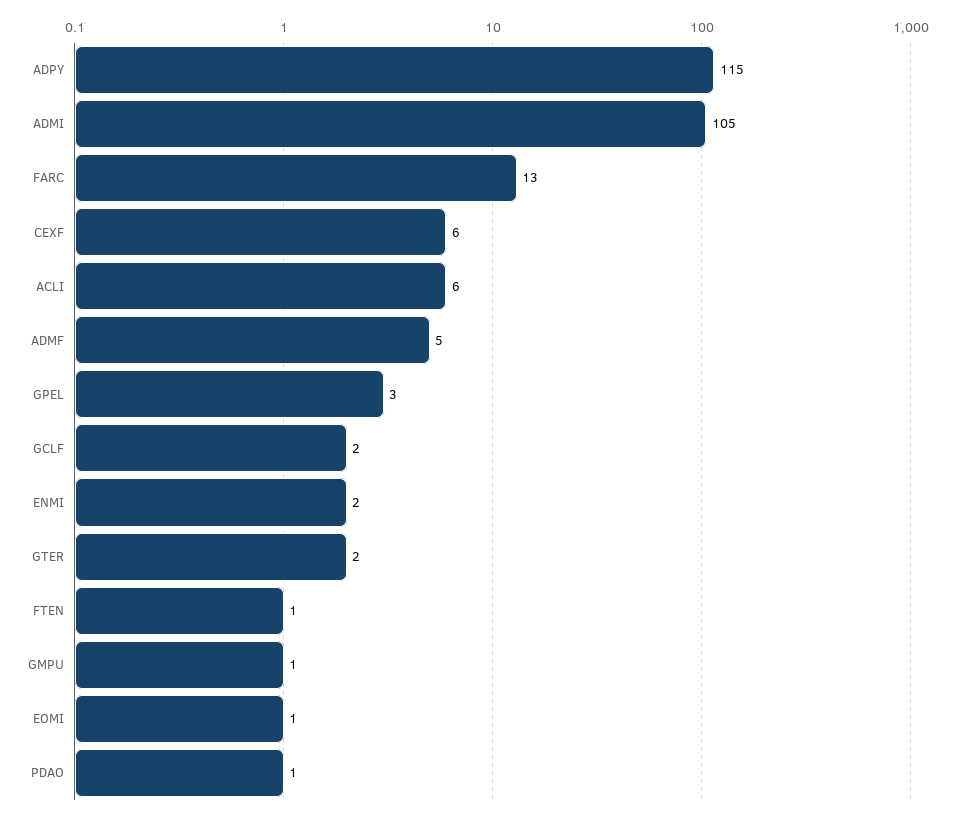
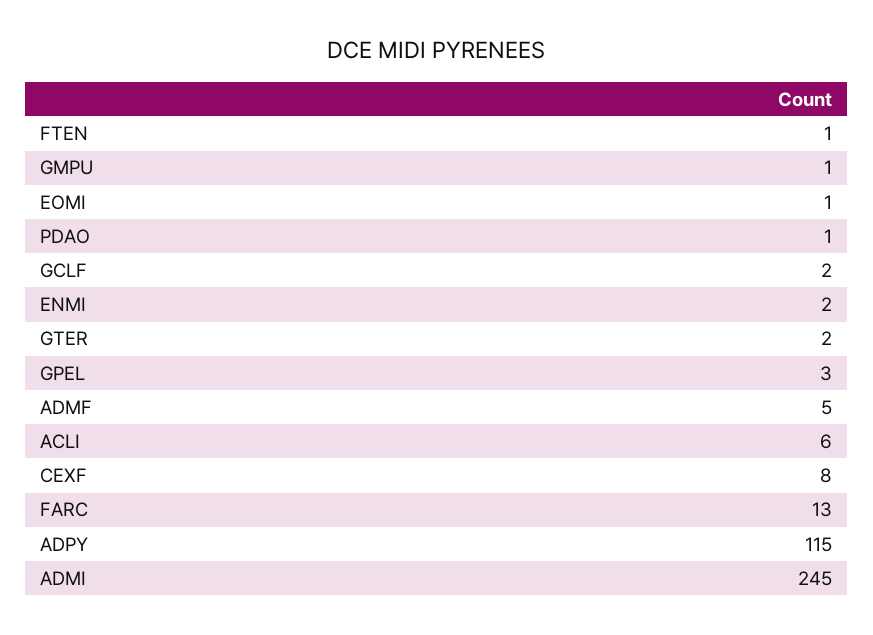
  {
    "ADPY": 115,
-   "ADMI": 105,
+   "ADMI": 245,
    "FARC": 13,
-   "CEXF": 6,
+   "CEXF": 8,
    "ACLI": 6,
    "ADMF": 5,
    "GPEL": 3,
    "GCLF": 2,
    "ENMI": 2,
    "GTER": 2,
    "FTEN": 1,
    "GMPU": 1,
    "EOMI": 1,
    "PDAO": 1
  }

